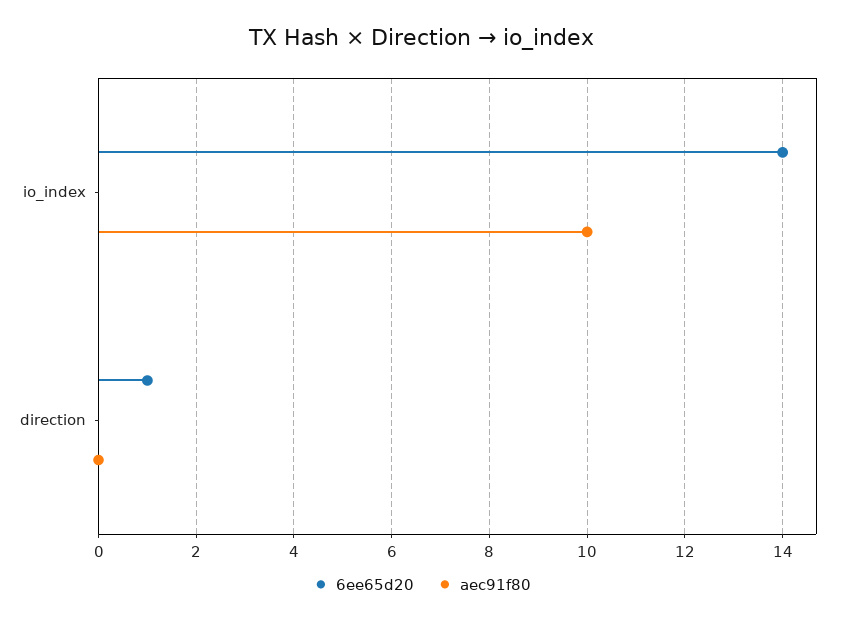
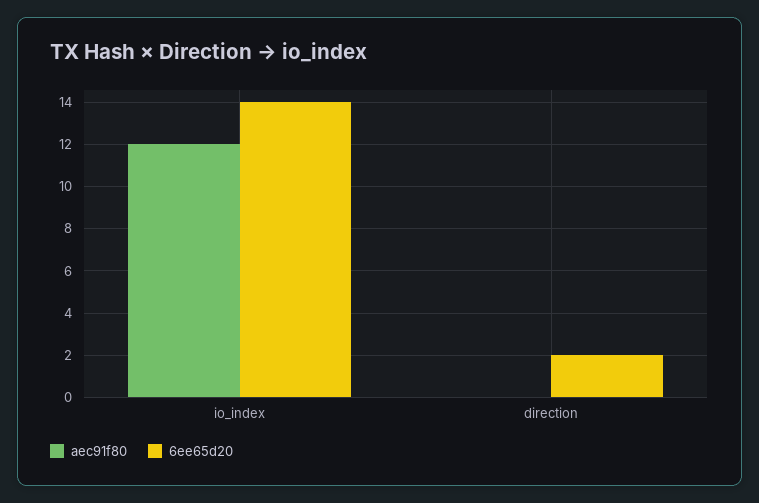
  {
    "6ee65d20": {
      "io_index": 14,
-     "direction": 1
+     "direction": 2
    },
    "aec91f80": {
-     "io_index": 10,
+     "io_index": 12,
      "direction": 0
    }
  }

